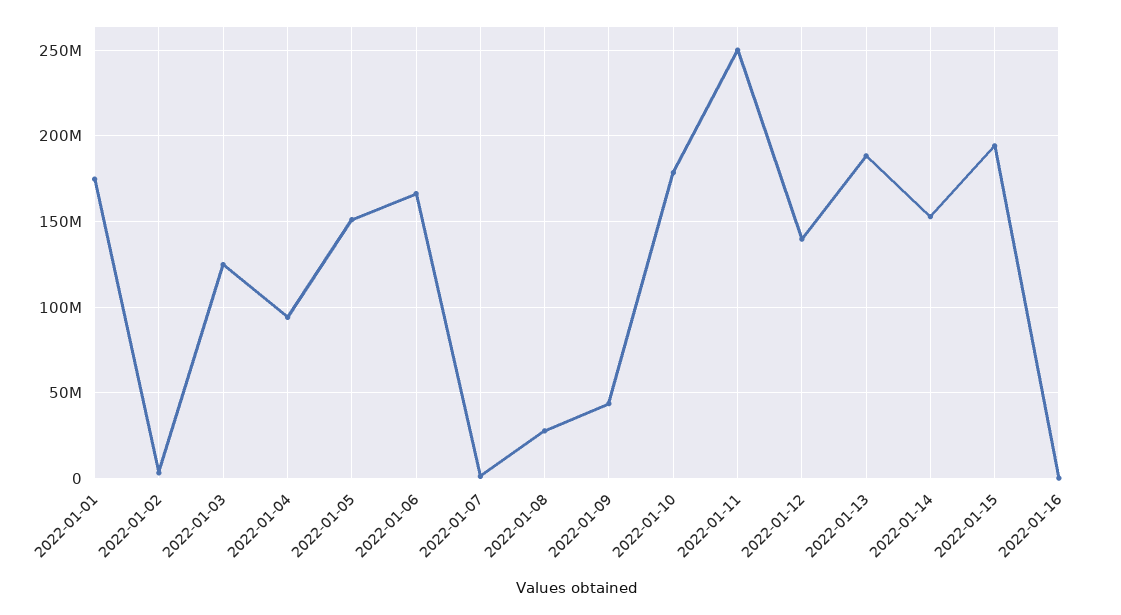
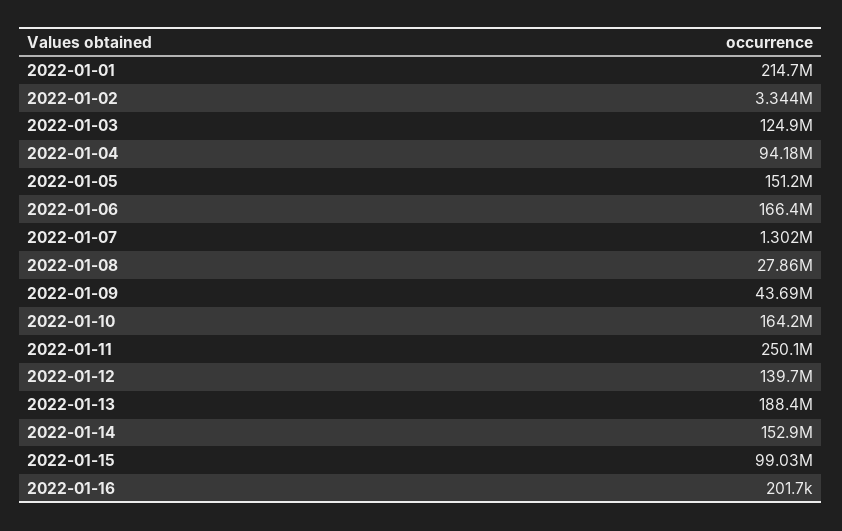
  {
-   "2022-01-01": 175000000,
+   "2022-01-01": 214700000,
    "2022-01-02": 3344000,
    "2022-01-03": 124900000,
    "2022-01-04": 94180000,
    "2022-01-05": 151200000,
    "2022-01-06": 166400000,
    "2022-01-07": 1302000,
    "2022-01-08": 27860000,
    "2022-01-09": 43690000,
-   "2022-01-10": 180000000,
+   "2022-01-10": 164200000,
    "2022-01-11": 250100000,
    "2022-01-12": 139700000,
    "2022-01-13": 188400000,
    "2022-01-14": 152900000,
-   "2022-01-15": 195000000,
+   "2022-01-15": 99030000,
    "2022-01-16": 201700
  }

